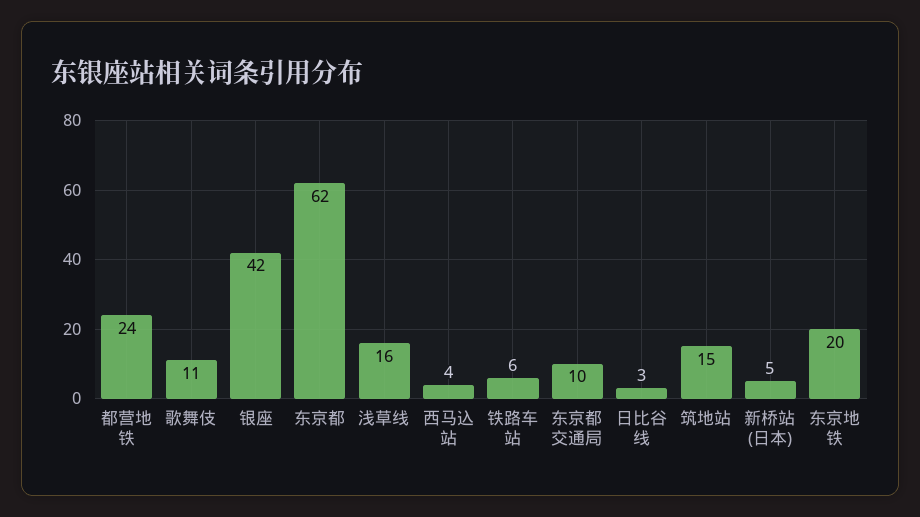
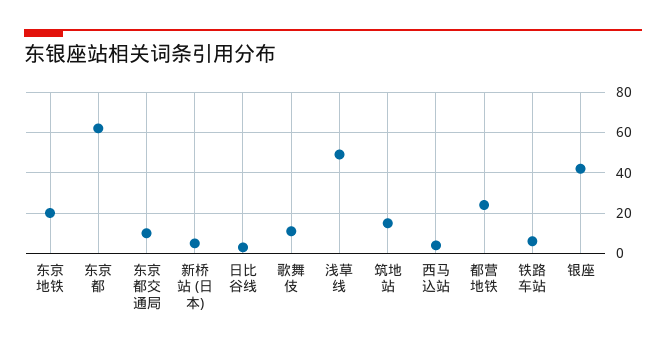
  {
    "都营地铁": 24,
    "歌舞伎": 11,
    "银座": 42,
    "东京都": 62,
-   "浅草线": 16,
+   "浅草线": 50,
    "西马込站": 4,
    "铁路车站": 6,
    "东京都交通局": 10,
    "日比谷线": 3,
    "筑地站": 15,
    "新桥站 (日本)": 5,
    "东京地铁": 20
  }

